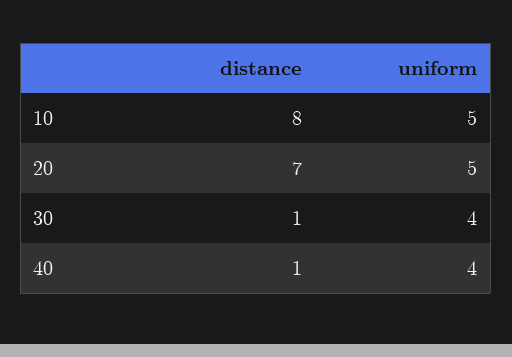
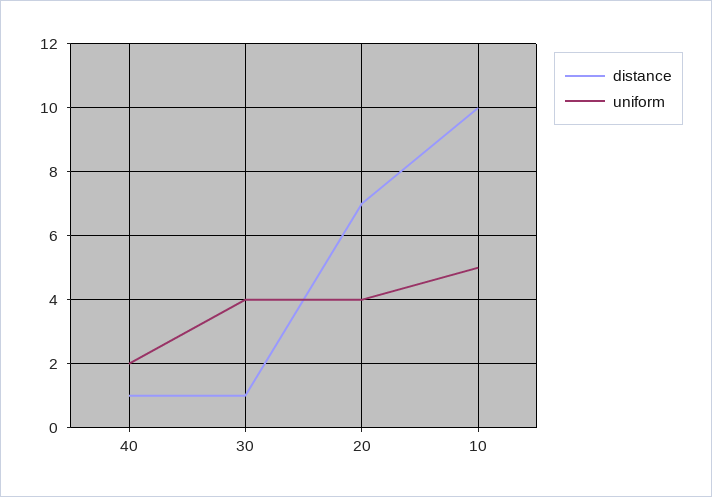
  {
    "distance": {
-     "10": 8,
+     "10": 10,
      "20": 7,
      "30": 1,
      "40": 1
    },
    "uniform": {
      "10": 5,
-     "20": 5,
+     "20": 4,
      "30": 4,
-     "40": 4
+     "40": 2
    }
  }

